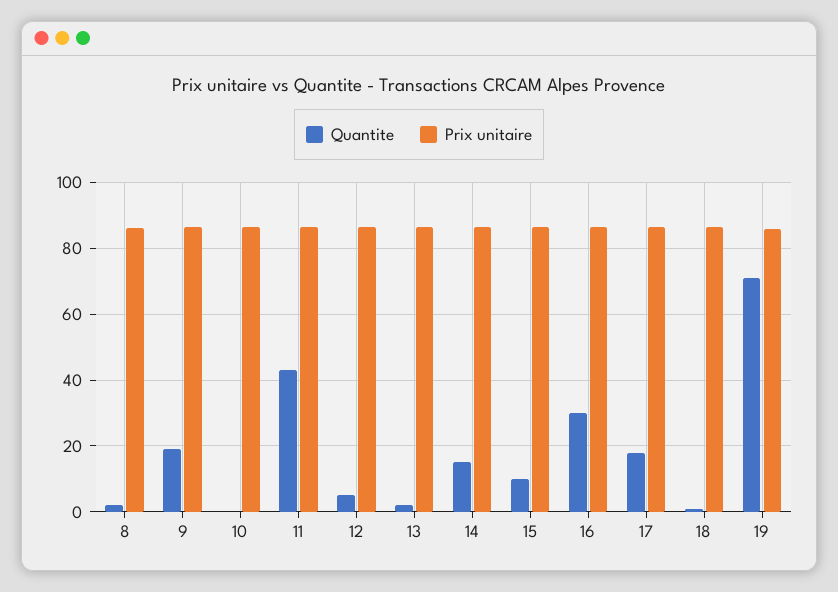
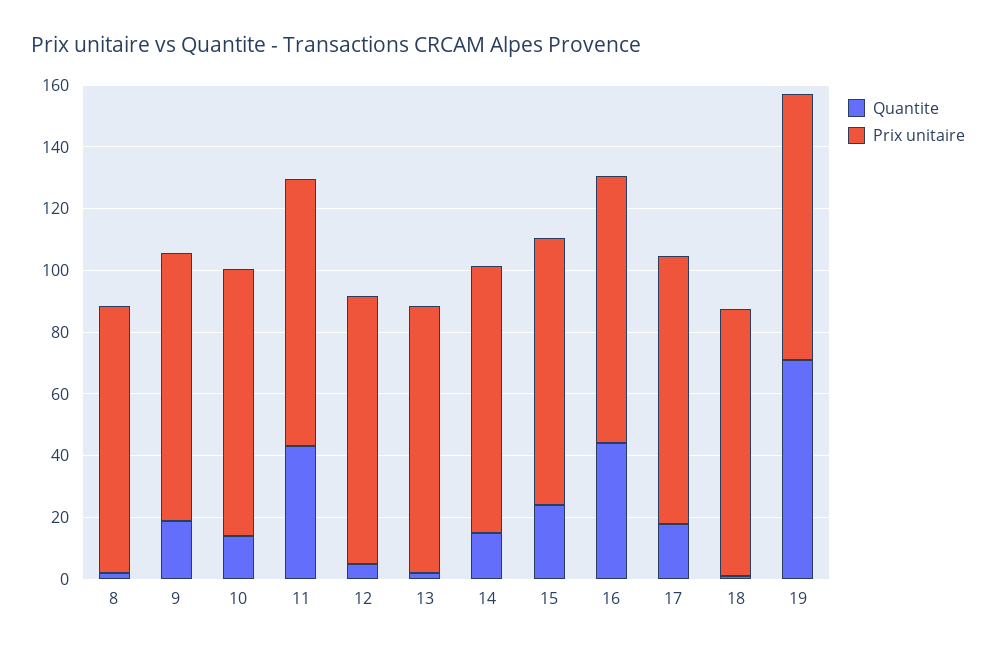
  {
    "Quantite": {
      "8": 2,
      "9": 20,
-     "10": 0,
+     "10": 15,
      "11": 44,
      "12": 6,
      "13": 2,
      "14": 16,
-     "15": 10,
+     "15": 25,
-     "16": 30,
+     "16": 45,
      "17": 18,
      "18": 2,
      "19": 72
    },
    "Prix unitaire": {
      "8": 86,
      "9": 86,
      "10": 86,
      "11": 86,
      "12": 86,
      "13": 86,
      "14": 86,
      "15": 86,
      "16": 86,
      "17": 86,
      "18": 86,
      "19": 86
    }
  }

